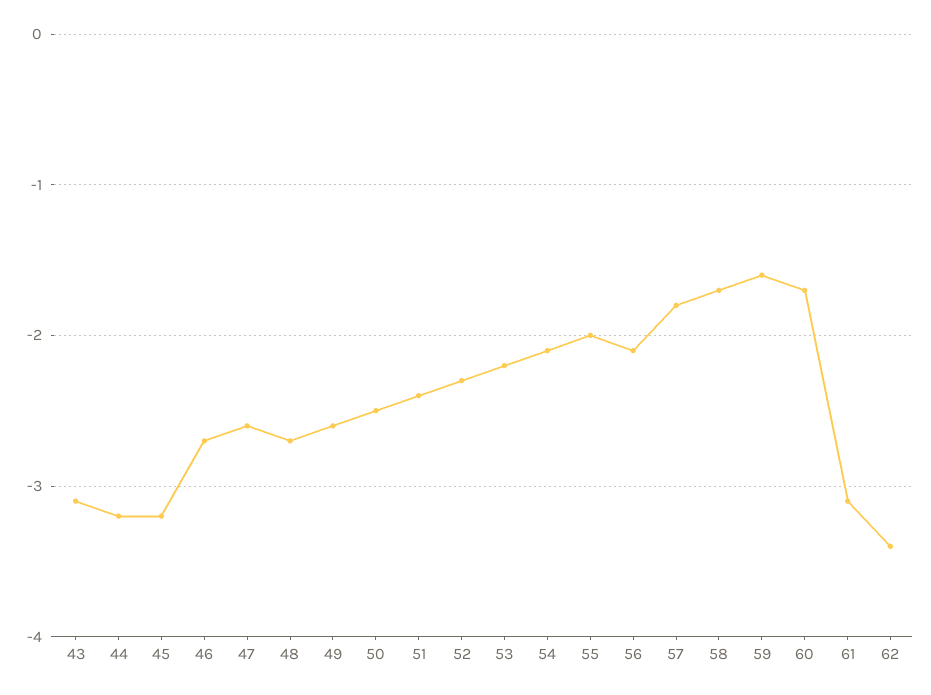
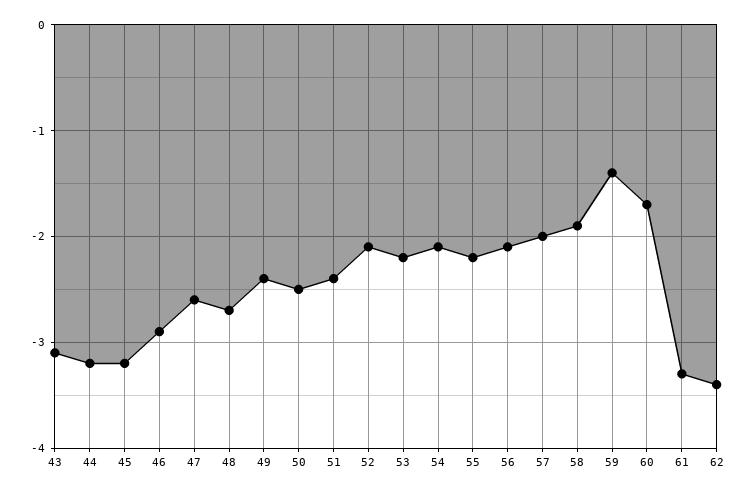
  {
    "43": -3.1,
    "44": -3.2,
    "45": -3.2,
-   "46": -2.7,
+   "46": -2.9,
    "47": -2.6,
    "48": -2.7,
-   "49": -2.6,
+   "49": -2.4,
    "50": -2.5,
    "51": -2.4,
-   "52": -2.3,
+   "52": -2.1,
    "53": -2.2,
    "54": -2.1,
-   "55": -2,
+   "55": -2.2,
    "56": -2.1,
-   "57": -1.8,
+   "57": -2,
-   "58": -1.7,
+   "58": -1.9,
-   "59": -1.6,
+   "59": -1.4,
    "60": -1.7,
-   "61": -3.1,
+   "61": -3.3,
    "62": -3.4
  }

